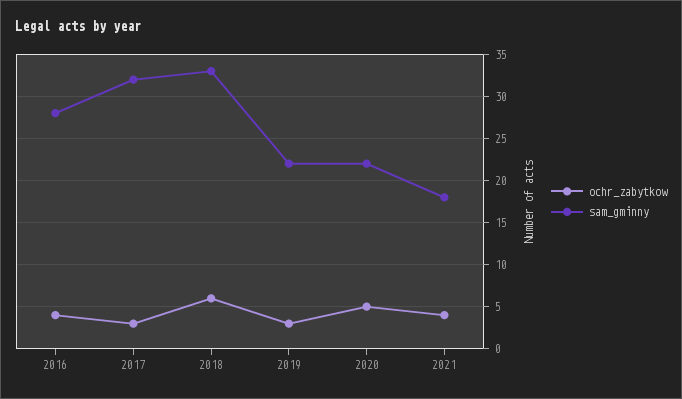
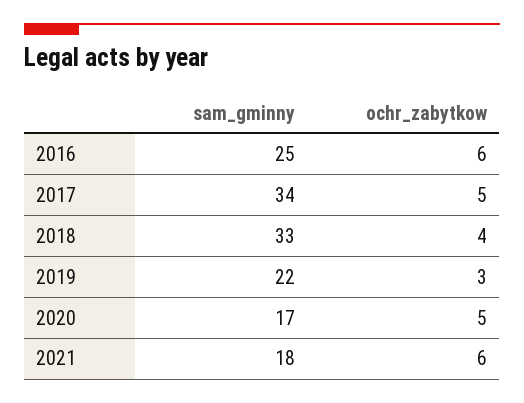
  {
    "ochr_zabytkow": {
-     "2016": 4,
+     "2016": 6,
-     "2017": 3,
+     "2017": 5,
-     "2018": 6,
+     "2018": 4,
      "2019": 3,
      "2020": 5,
-     "2021": 4
+     "2021": 6
    },
    "sam_gminny": {
-     "2016": 28,
+     "2016": 25,
-     "2017": 32,
+     "2017": 34,
      "2018": 33,
      "2019": 22,
-     "2020": 22,
+     "2020": 17,
      "2021": 18
    }
  }

